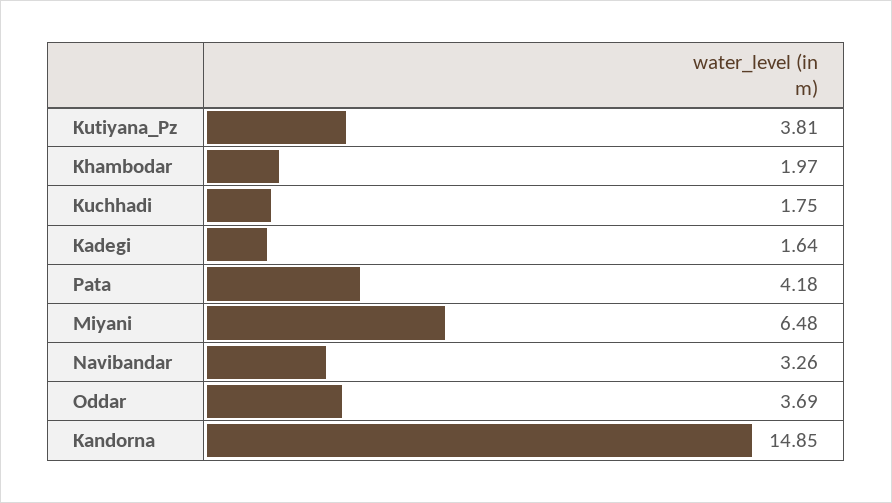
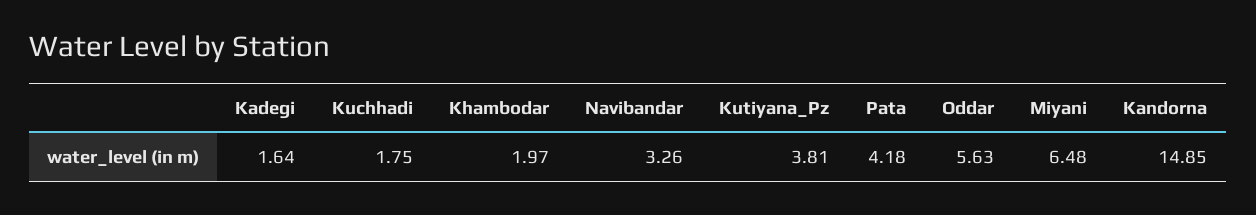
  {
    "Kutiyana_Pz": 3.81,
    "Khambodar": 1.97,
    "Kuchhadi": 1.75,
    "Kadegi": 1.64,
    "Pata": 4.18,
    "Miyani": 6.48,
    "Navibandar": 3.26,
-   "Oddar": 3.69,
+   "Oddar": 5.63,
    "Kandorna": 14.85
  }

